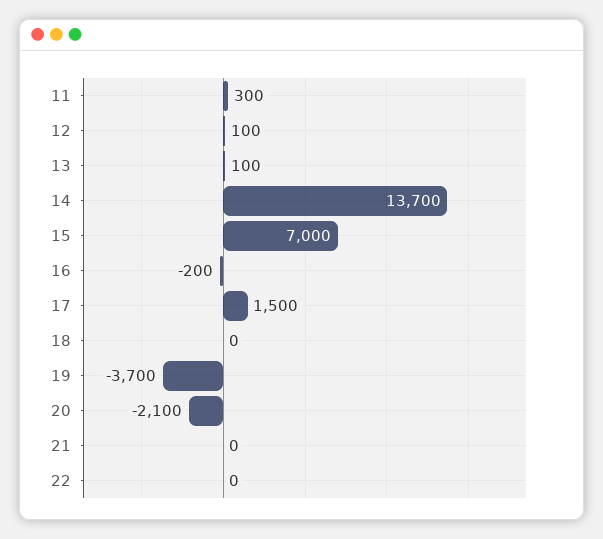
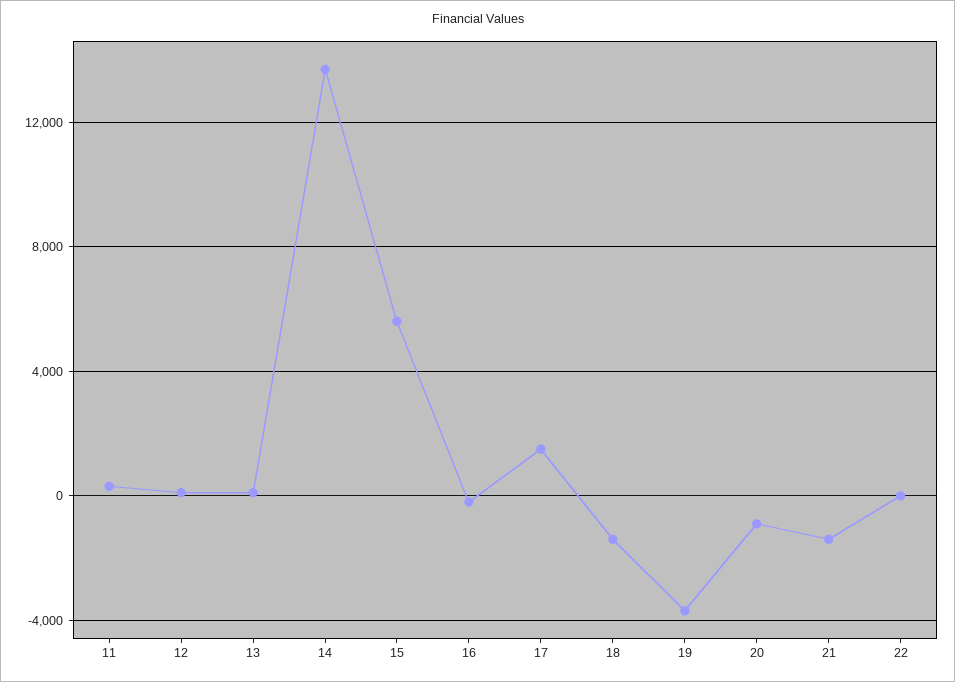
  {
    "11": 300,
    "12": 100,
    "13": 100,
    "14": 13700,
-   "15": 7000,
+   "15": 5500,
    "16": -200,
    "17": 1500,
-   "18": 0,
+   "18": -1500,
    "19": -3700,
-   "20": -2100,
+   "20": -1000,
-   "21": 0,
+   "21": -1500,
    "22": 0
  }

